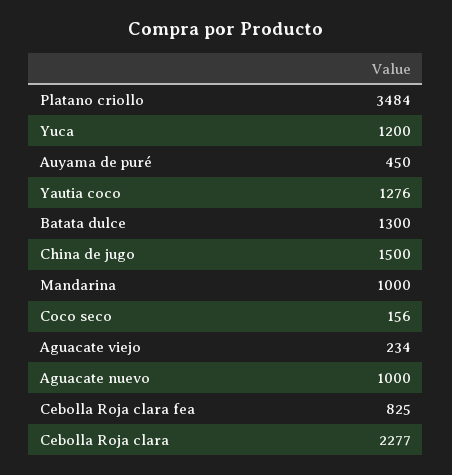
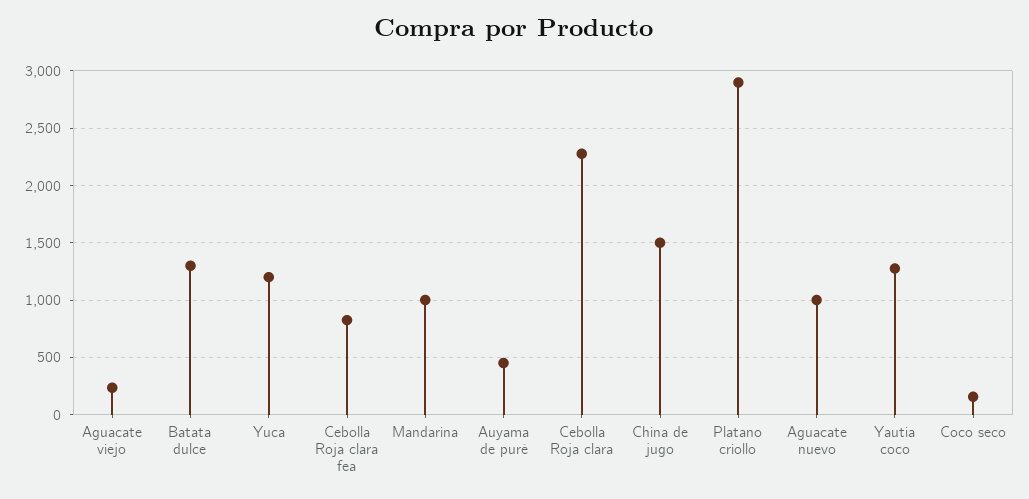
  {
-   "Platano criollo": 3484,
+   "Platano criollo": 2900,
    "Yuca": 1200,
    "Auyama de puré": 450,
    "Yautia coco": 1276,
    "Batata dulce": 1300,
    "China de jugo": 1500,
    "Mandarina": 1000,
    "Coco seco": 156,
    "Aguacate viejo": 234,
    "Aguacate nuevo": 1000,
    "Cebolla Roja clara fea": 825,
    "Cebolla Roja clara": 2277
  }

